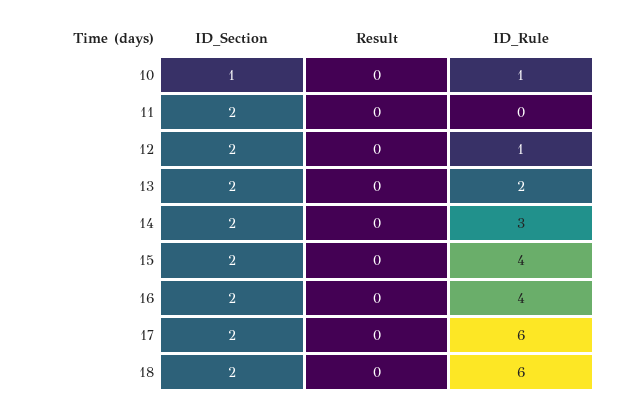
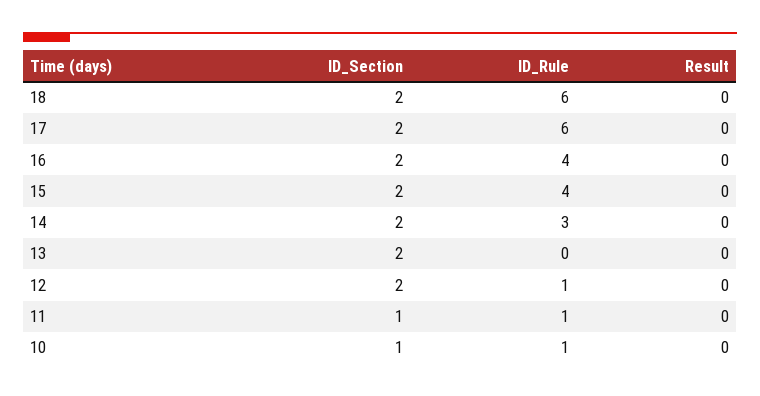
  {
    "ID_Section": {
      "10": 1,
-     "11": 2,
+     "11": 1,
      "12": 2,
      "13": 2,
      "14": 2,
      "15": 2,
      "16": 2,
      "17": 2,
      "18": 2
    },
    "Result": {
      "10": 0,
      "11": 0,
      "12": 0,
      "13": 0,
      "14": 0,
      "15": 0,
      "16": 0,
      "17": 0,
      "18": 0
    },
    "ID_Rule": {
      "10": 1,
-     "11": 0,
+     "11": 1,
      "12": 1,
-     "13": 2,
+     "13": 0,
      "14": 3,
      "15": 4,
      "16": 4,
      "17": 6,
      "18": 6
    }
  }

